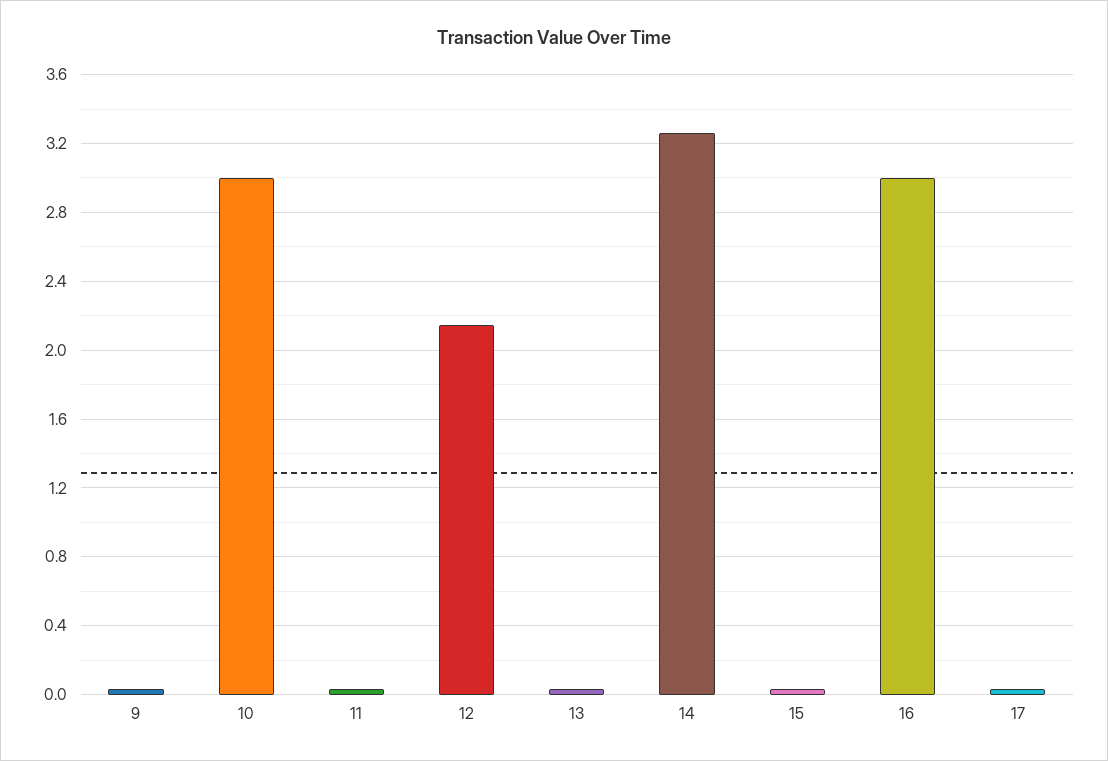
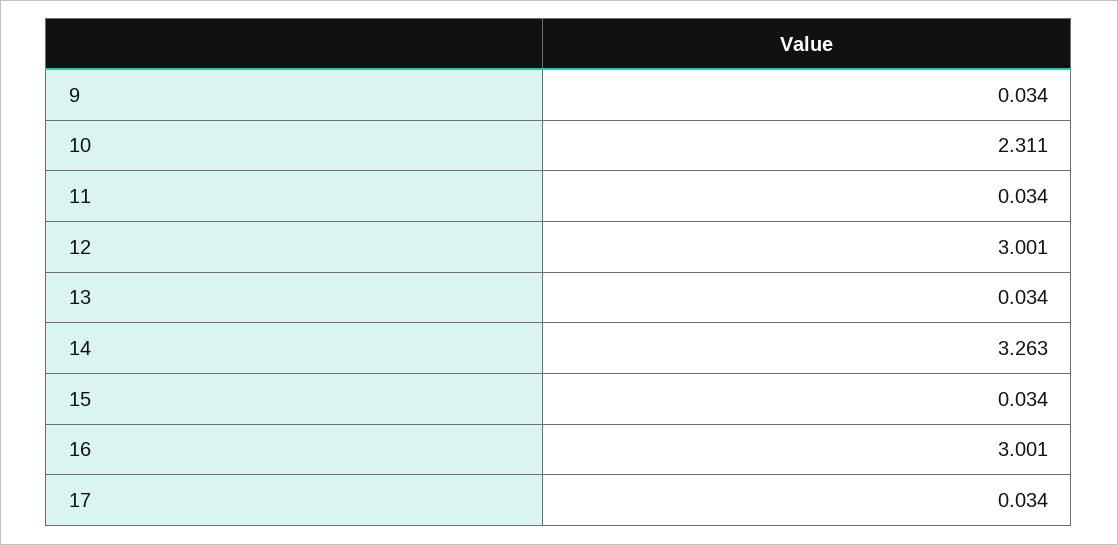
  {
    "9": 0.034,
-   "10": 3,
+   "10": 2.311,
    "11": 0.034,
-   "12": 2.15,
+   "12": 3.001,
    "13": 0.034,
    "14": 3.263,
    "15": 0.034,
    "16": 3.001,
    "17": 0.034
  }

